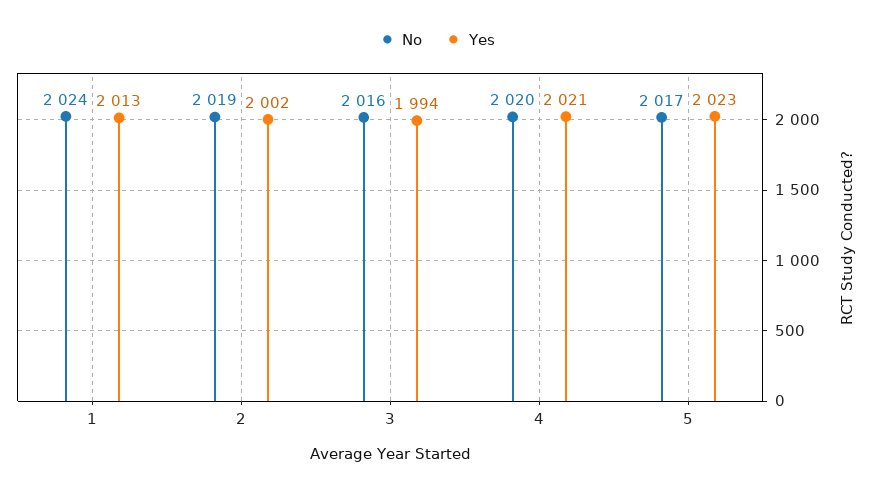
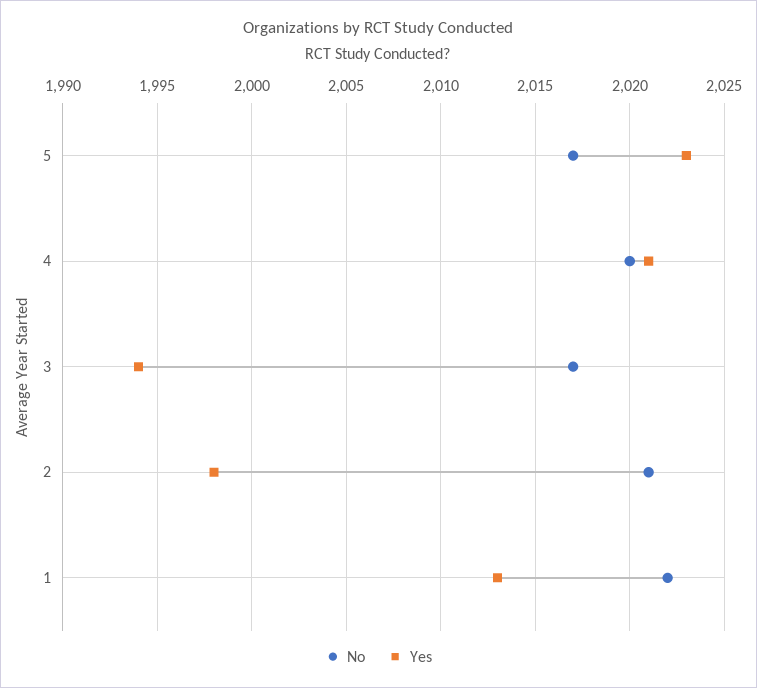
  {
    "No": {
-     "1": 2024,
+     "1": 2022,
-     "2": 2019,
+     "2": 2021,
-     "3": 2016,
+     "3": 2017,
      "4": 2020,
      "5": 2017
    },
    "Yes": {
      "1": 2013,
-     "2": 2002,
+     "2": 1998,
      "3": 1994,
      "4": 2021,
      "5": 2023
    }
  }

